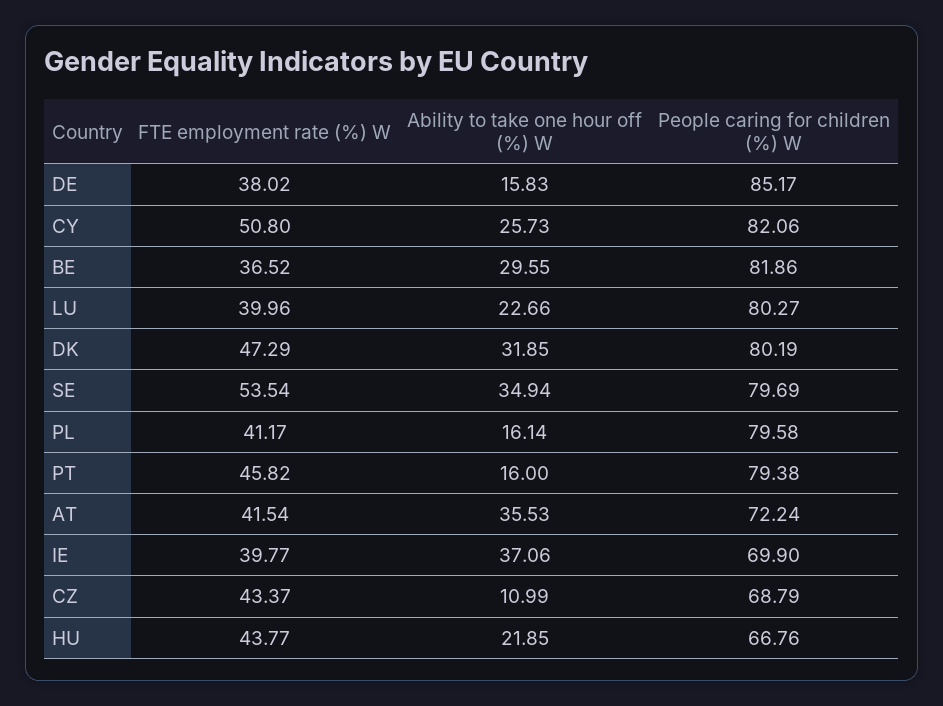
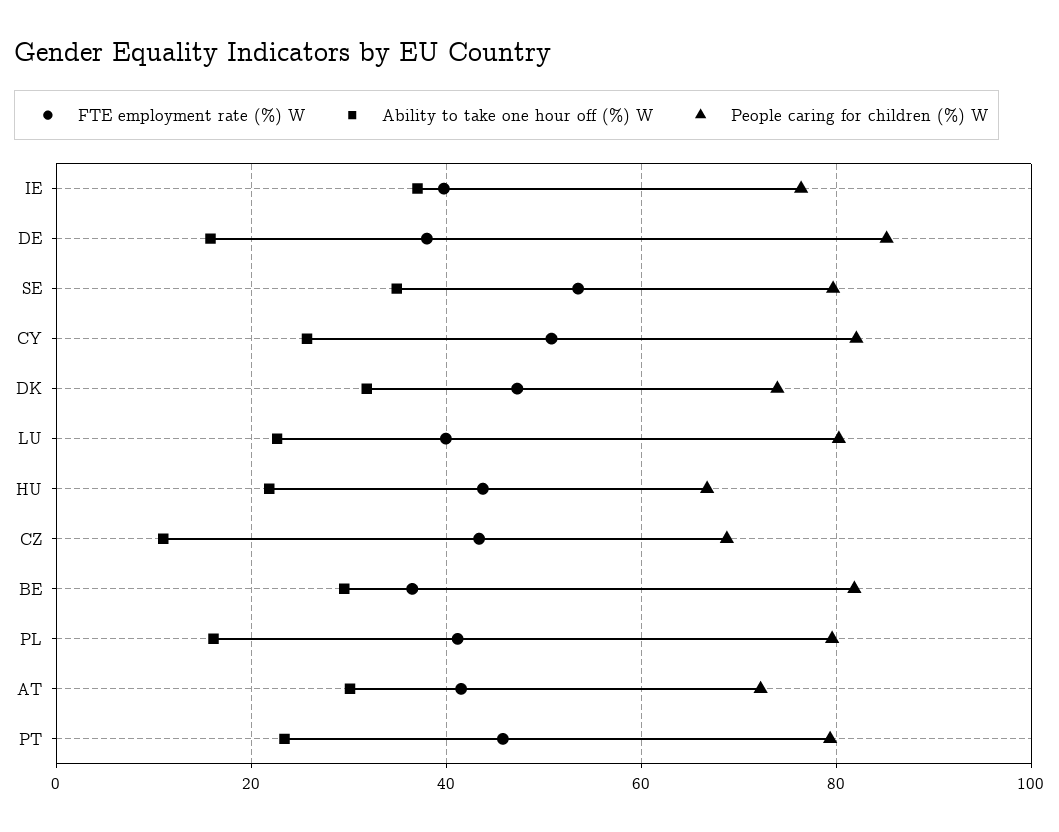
  {
    "FTE employment rate (%) W": {
      "DE": 38.02,
      "CY": 50.8,
      "BE": 36.52,
      "LU": 39.96,
      "DK": 47.29,
      "SE": 53.54,
      "PL": 41.17,
      "PT": 45.82,
      "AT": 41.54,
      "IE": 39.77,
      "CZ": 43.37,
      "HU": 43.77
    },
    "Ability to take one hour off (%) W": {
      "DE": 15.83,
      "CY": 25.73,
      "BE": 29.55,
      "LU": 22.66,
      "DK": 31.85,
      "SE": 34.94,
      "PL": 16.14,
-     "PT": 16,
+     "PT": 24,
-     "AT": 35.53,
+     "AT": 30,
      "IE": 37.06,
      "CZ": 10.99,
      "HU": 21.85
    },
    "People caring for children (%) W": {
      "DE": 85.17,
      "CY": 82.06,
      "BE": 81.86,
      "LU": 80.27,
-     "DK": 80.19,
+     "DK": 74,
      "SE": 79.69,
      "PL": 79.58,
      "PT": 79.38,
      "AT": 72.24,
-     "IE": 69.9,
+     "IE": 76,
      "CZ": 68.79,
      "HU": 66.76
    }
  }

